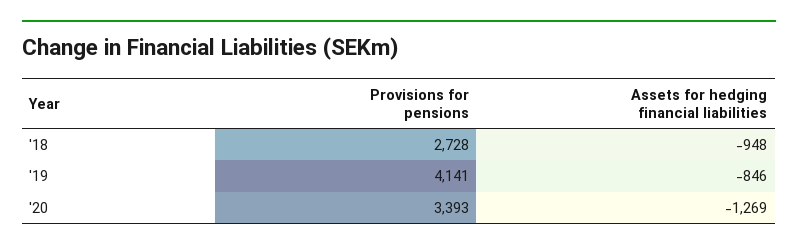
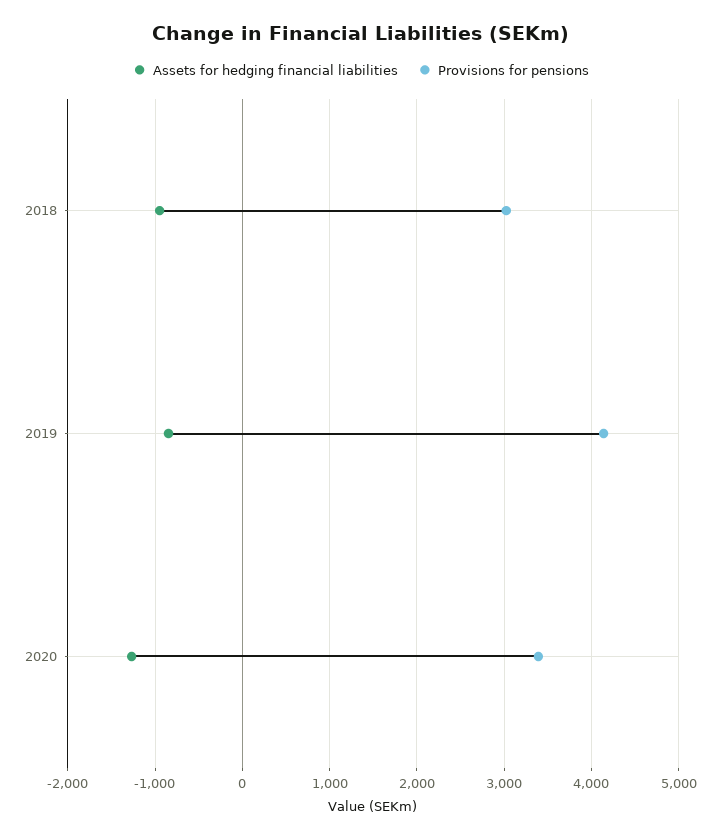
  {
    "Provisions for pensions": {
-     "'18": 2728,
+     "'18": 3000,
      "'19": 4141,
      "'20": 3393
    },
    "Assets for hedging financial liabilities": {
      "'18": -948,
      "'19": -846,
      "'20": -1269
    }
  }

